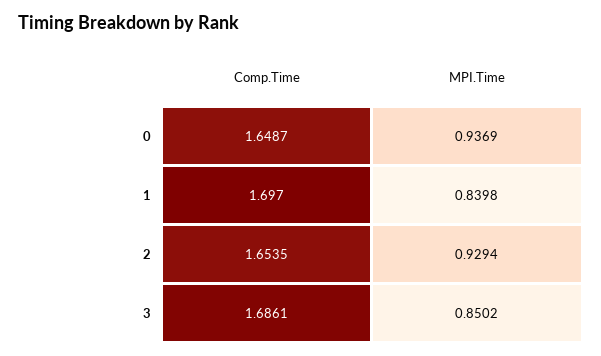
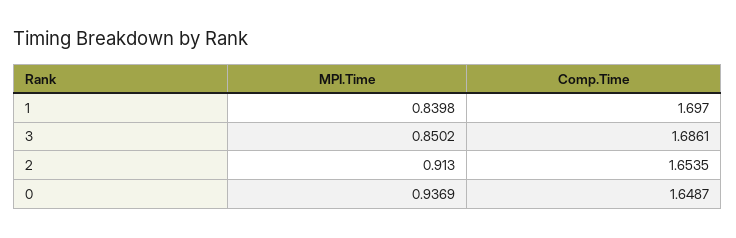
  {
    "Comp.Time": {
      "0": 1.6487,
      "1": 1.697,
      "2": 1.6535,
      "3": 1.6861
    },
    "MPI.Time": {
      "0": 0.9369,
      "1": 0.8398,
-     "2": 0.9294,
+     "2": 0.913,
      "3": 0.8502
    }
  }

